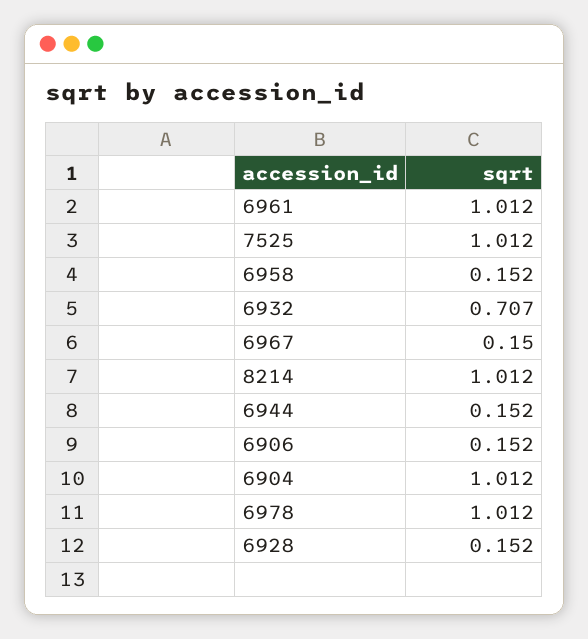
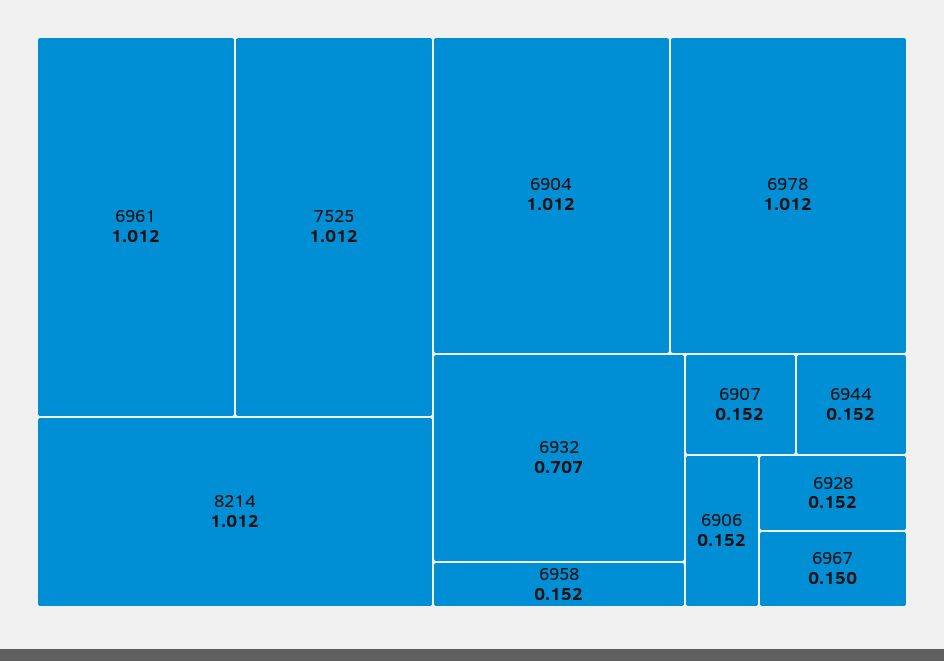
  {
    "6961": 1.012,
    "7525": 1.012,
    "6958": 0.152,
    "6932": 0.707,
    "6967": 0.15,
    "8214": 1.012,
    "6944": 0.152,
    "6906": 0.152,
    "6904": 1.012,
    "6978": 1.012,
-   "6928": 0.152
+   "6928": 0.152,
+   "6907": 0.152
  }

